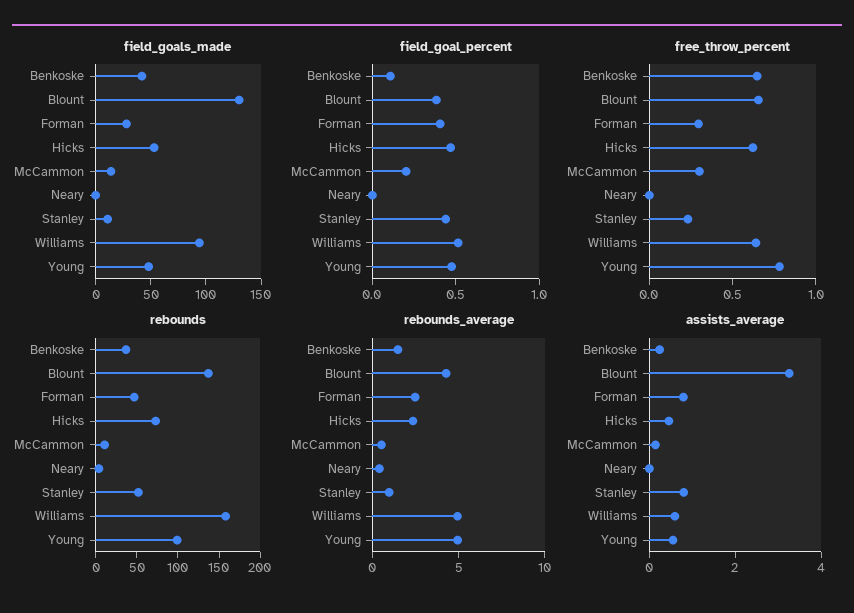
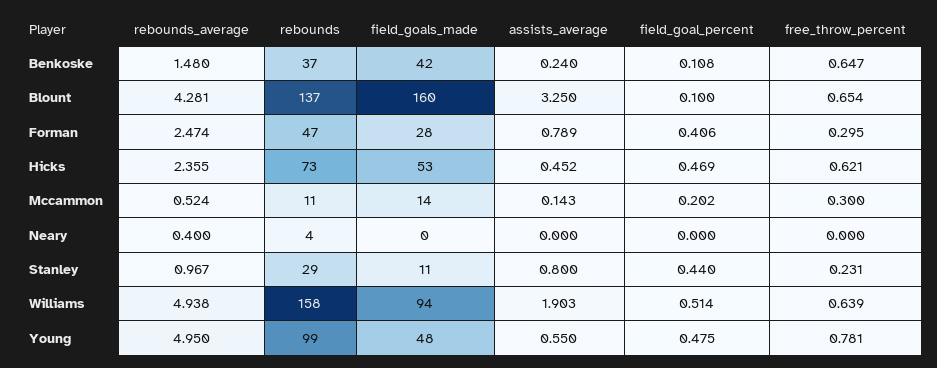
  {
    "field_goals_made": {
      "Benkoske": 42,
-     "Blount": 130,
+     "Blount": 160,
      "Forman": 28,
      "Hicks": 53,
      "McCammon": 14,
      "Neary": 0,
      "Stanley": 11,
      "Williams": 94,
      "Young": 48
    },
    "field_goal_percent": {
      "Benkoske": 0.108,
-     "Blount": 0.4,
+     "Blount": 0.1,
      "Forman": 0.406,
      "Hicks": 0.469,
      "McCammon": 0.202,
      "Neary": 0,
      "Stanley": 0.44,
      "Williams": 0.514,
      "Young": 0.475
    },
    "free_throw_percent": {
      "Benkoske": 0.647,
      "Blount": 0.654,
      "Forman": 0.295,
      "Hicks": 0.621,
      "McCammon": 0.3,
      "Neary": 0,
      "Stanley": 0.231,
      "Williams": 0.639,
      "Young": 0.781
    },
    "rebounds": {
      "Benkoske": 37,
      "Blount": 137,
      "Forman": 47,
      "Hicks": 73,
      "McCammon": 11,
      "Neary": 4,
-     "Stanley": 50,
+     "Stanley": 29,
      "Williams": 158,
      "Young": 99
    },
    "rebounds_average": {
      "Benkoske": 1.48,
      "Blount": 4.281,
      "Forman": 2.474,
      "Hicks": 2.355,
      "McCammon": 0.524,
      "Neary": 0.4,
      "Stanley": 0.967,
      "Williams": 4.938,
      "Young": 4.95
    },
    "assists_average": {
      "Benkoske": 0.24,
      "Blount": 3.25,
      "Forman": 0.789,
      "Hicks": 0.452,
      "McCammon": 0.143,
      "Neary": 0,
      "Stanley": 0.8,
-     "Williams": 0.5,
+     "Williams": 1.903,
      "Young": 0.55
    }
  }

